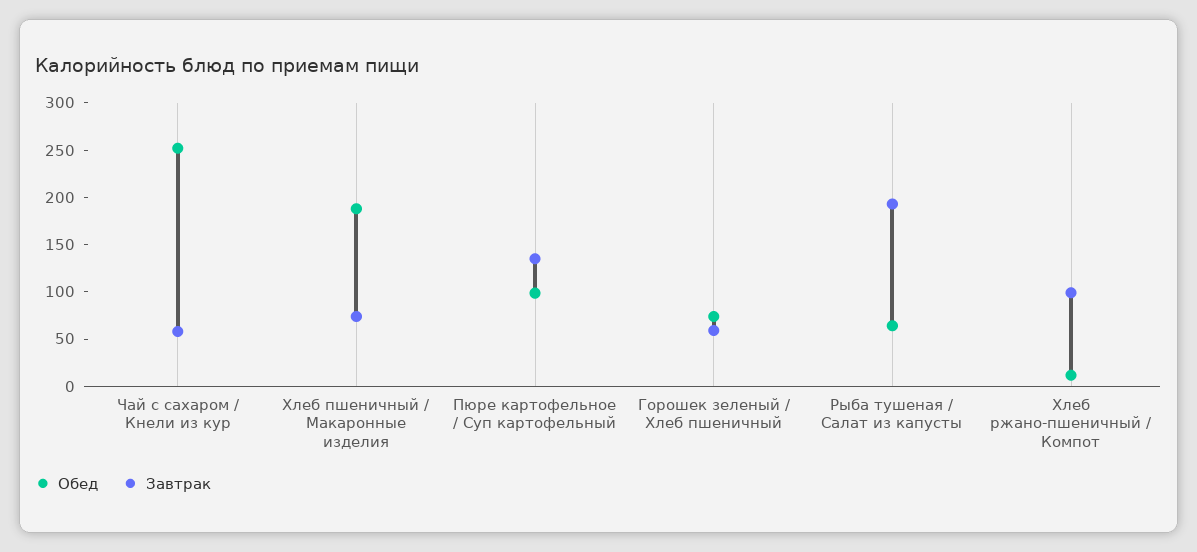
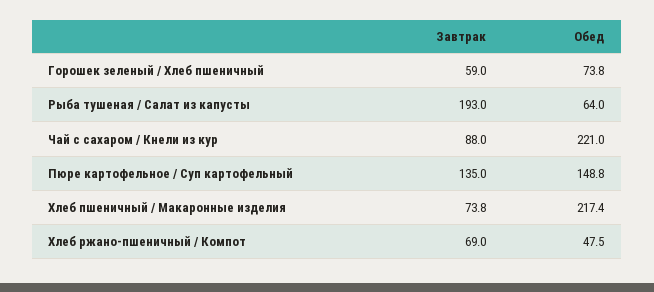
  {
    "Обед": {
-     "Чай с сахаром / Кнели из кур": 250,
+     "Чай с сахаром / Кнели из кур": 221,
-     "Хлеб пшеничный / Макаронные изделия": 190,
+     "Хлеб пшеничный / Макаронные изделия": 217.4,
-     "Пюре картофельное / Суп картофельный": 100,
+     "Пюре картофельное / Суп картофельный": 148.8,
      "Горошек зеленый / Хлеб пшеничный": 73.8,
      "Рыба тушеная / Салат из капусты": 64,
-     "Хлеб ржано-пшеничный / Компот": 10
+     "Хлеб ржано-пшеничный / Компот": 47.5
    },
    "Завтрак": {
-     "Чай с сахаром / Кнели из кур": 60,
+     "Чай с сахаром / Кнели из кур": 88,
      "Хлеб пшеничный / Макаронные изделия": 73.8,
      "Пюре картофельное / Суп картофельный": 135,
      "Горошек зеленый / Хлеб пшеничный": 59,
      "Рыба тушеная / Салат из капусты": 193,
-     "Хлеб ржано-пшеничный / Компот": 100
+     "Хлеб ржано-пшеничный / Компот": 69
    }
  }

